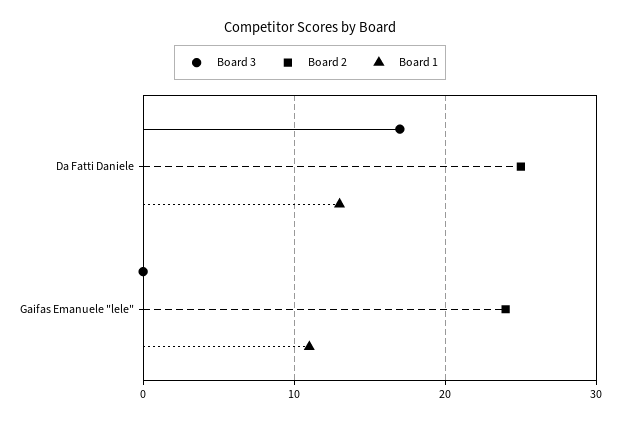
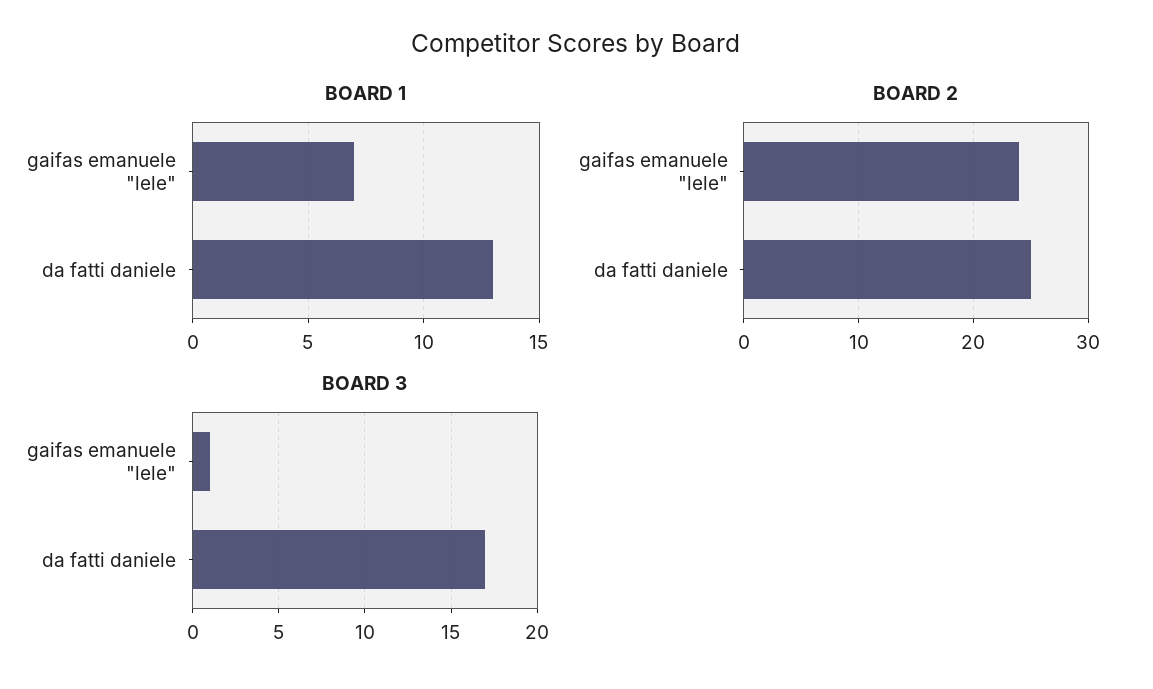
  {
    "Board 3": {
      "Da Fatti Daniele": 17,
-     "Gaifas Emanuele \"lele\"": 0
+     "Gaifas Emanuele \"lele\"": 1
    },
    "Board 2": {
      "Da Fatti Daniele": 25,
      "Gaifas Emanuele \"lele\"": 24
    },
    "Board 1": {
      "Da Fatti Daniele": 13,
-     "Gaifas Emanuele \"lele\"": 11
+     "Gaifas Emanuele \"lele\"": 7
    }
  }

